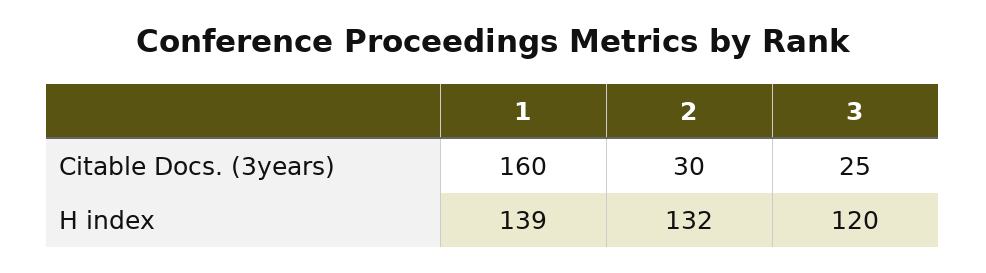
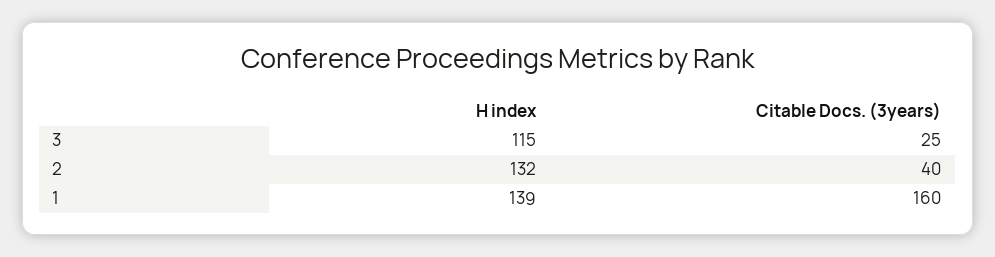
  {
    "1": {
      "Citable Docs. (3years)": 160,
      "H index": 139
    },
    "2": {
-     "Citable Docs. (3years)": 30,
+     "Citable Docs. (3years)": 40,
      "H index": 132
    },
    "3": {
      "Citable Docs. (3years)": 25,
-     "H index": 120
+     "H index": 115
    }
  }

